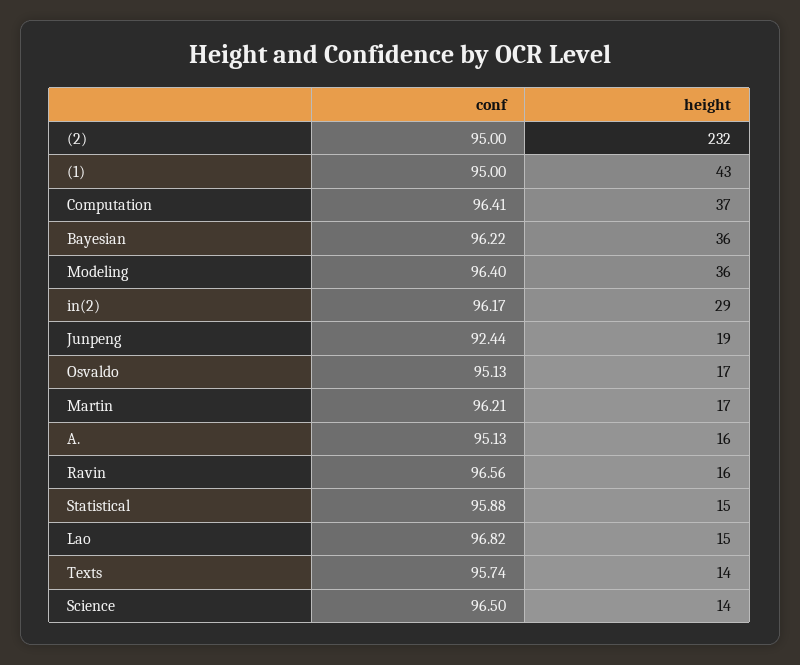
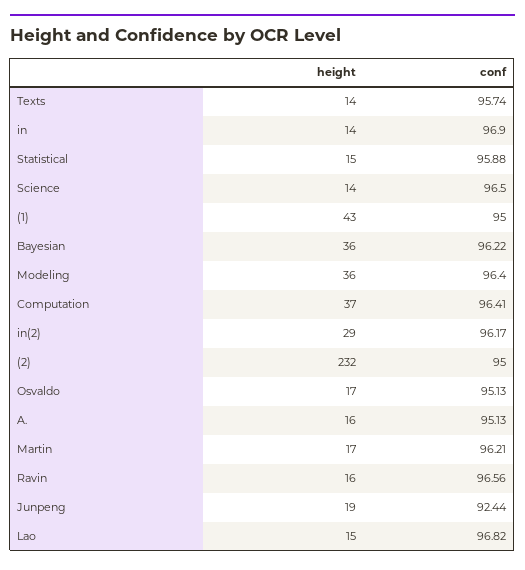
  {
    "conf": {
      "(2)": 95,
      "(1)": 95,
      "Computation": 96.41,
      "Bayesian": 96.22,
      "Modeling": 96.4,
      "in(2)": 96.17,
      "Junpeng": 92.44,
      "Osvaldo": 95.13,
      "Martin": 96.21,
      "A.": 95.13,
      "Ravin": 96.56,
      "Statistical": 95.88,
      "Lao": 96.82,
      "Texts": 95.74,
-     "Science": 96.5
+     "Science": 96.5,
+     "in": 96.9
    },
    "height": {
      "(2)": 232,
      "(1)": 43,
      "Computation": 37,
      "Bayesian": 36,
      "Modeling": 36,
      "in(2)": 29,
      "Junpeng": 19,
      "Osvaldo": 17,
      "Martin": 17,
      "A.": 16,
      "Ravin": 16,
      "Statistical": 15,
      "Lao": 15,
      "Texts": 14,
-     "Science": 14
+     "Science": 14,
+     "in": 14
    }
  }

